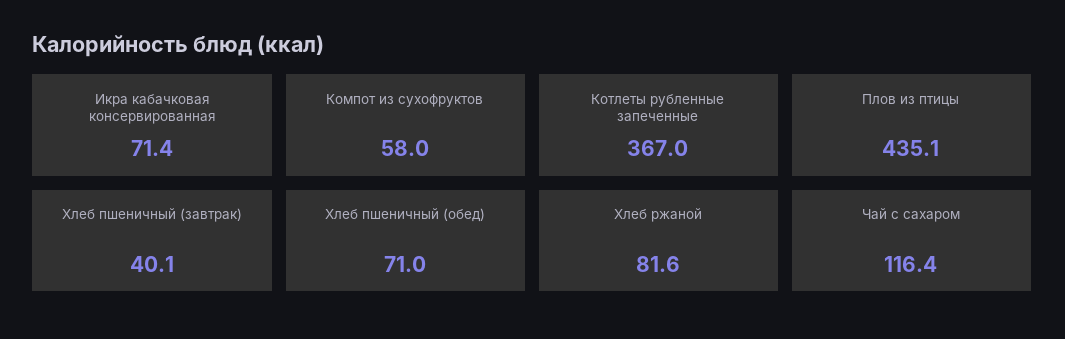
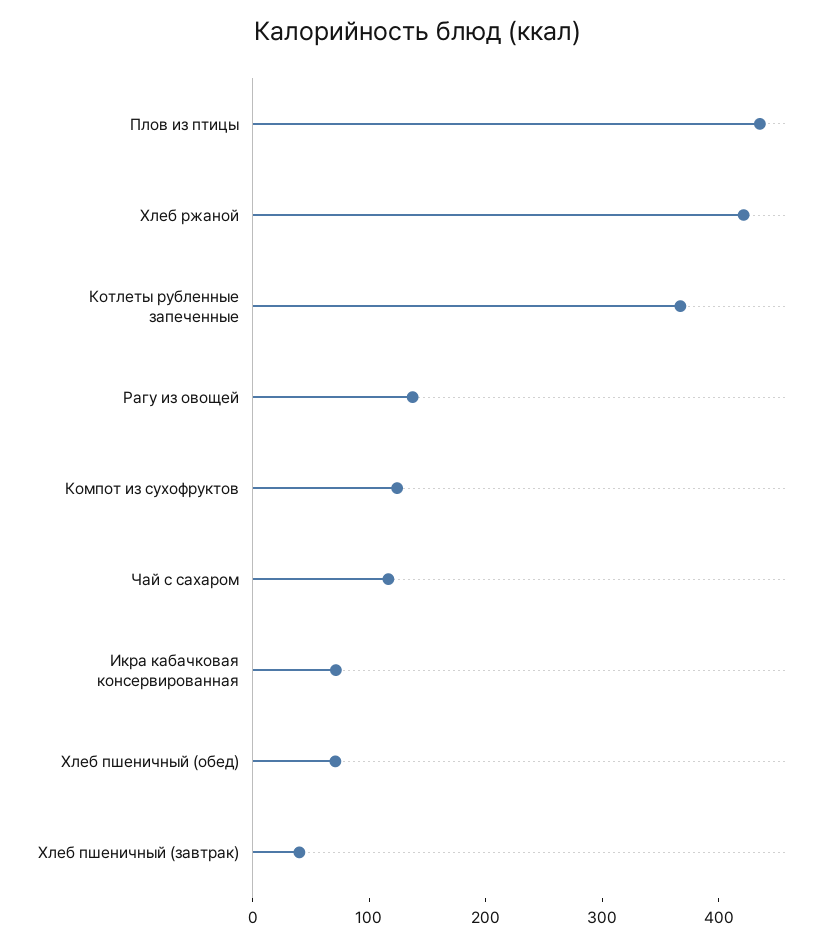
  {
    "Икра кабачковая консервированная": 71.4,
-   "Компот из сухофруктов": 58,
+   "Компот из сухофруктов": 120,
    "Котлеты рубленные запеченные": 367,
    "Плов из птицы": 435.1,
    "Хлеб пшеничный (завтрак)": 40.1,
    "Хлеб пшеничный (обед)": 71,
-   "Хлеб ржаной": 81.6,
+   "Хлеб ржаной": 420,
-   "Чай с сахаром": 116.4
+   "Чай с сахаром": 116.4,
+   "Рагу из овощей": 140
  }

